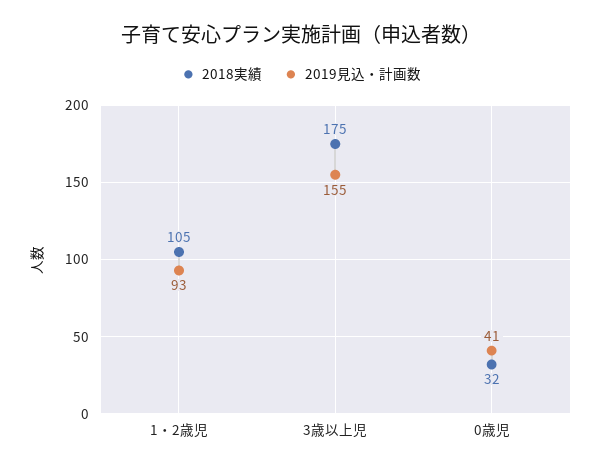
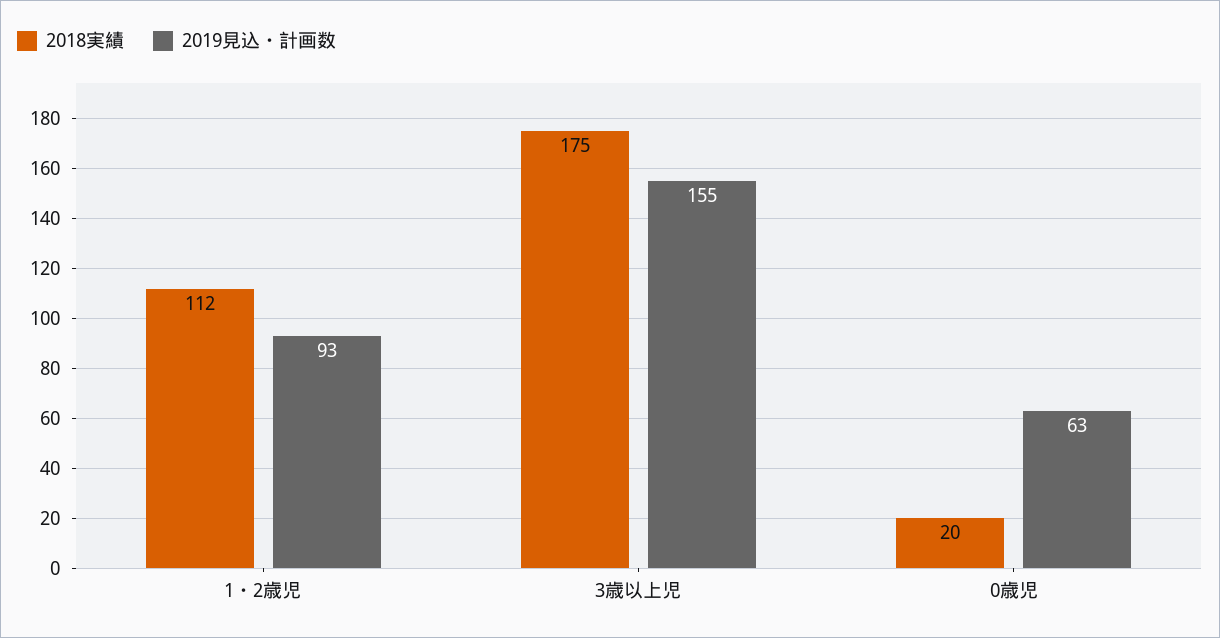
  {
    "2018実績": {
-     "1・2歳児": 105,
+     "1・2歳児": 112,
      "3歳以上児": 175,
-     "0歳児": 32
+     "0歳児": 20
    },
    "2019見込・計画数": {
      "1・2歳児": 93,
      "3歳以上児": 155,
-     "0歳児": 41
+     "0歳児": 63
    }
  }

